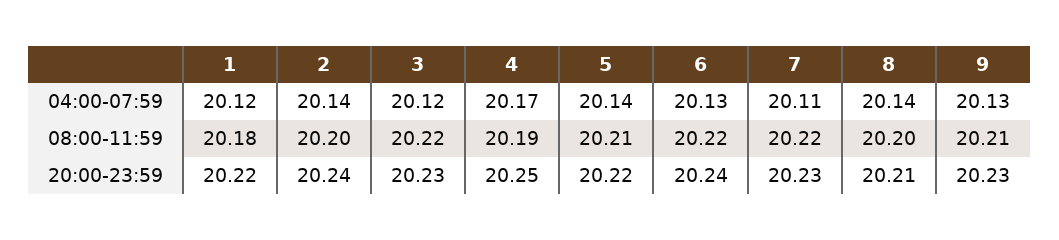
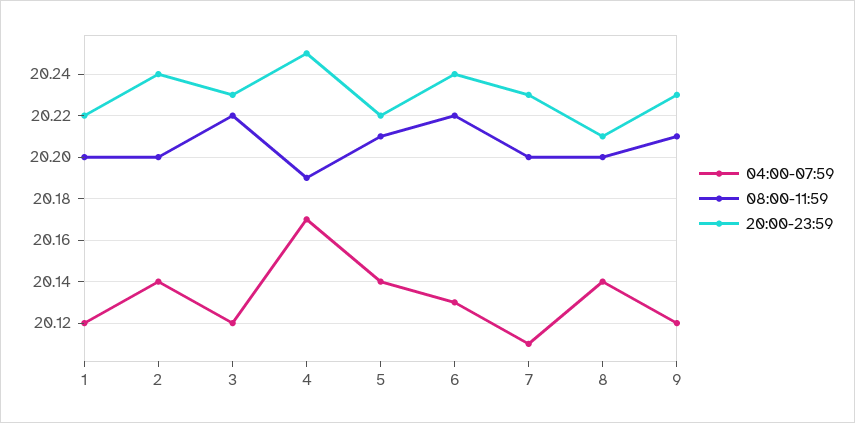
  {
    "04:00-07:59": {
      "1": 20.12,
      "2": 20.14,
      "3": 20.12,
      "4": 20.17,
      "5": 20.14,
      "6": 20.13,
      "7": 20.11,
      "8": 20.14,
-     "9": 20.13
+     "9": 20.12
    },
    "08:00-11:59": {
-     "1": 20.18,
+     "1": 20.2,
      "2": 20.2,
      "3": 20.22,
      "4": 20.19,
      "5": 20.21,
      "6": 20.22,
-     "7": 20.22,
+     "7": 20.2,
      "8": 20.2,
      "9": 20.21
    },
    "20:00-23:59": {
      "1": 20.22,
      "2": 20.24,
      "3": 20.23,
      "4": 20.25,
      "5": 20.22,
      "6": 20.24,
      "7": 20.23,
      "8": 20.21,
      "9": 20.23
    }
  }

